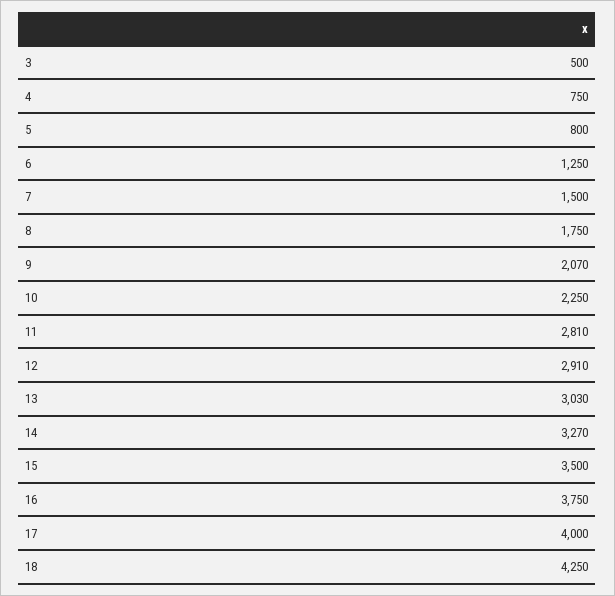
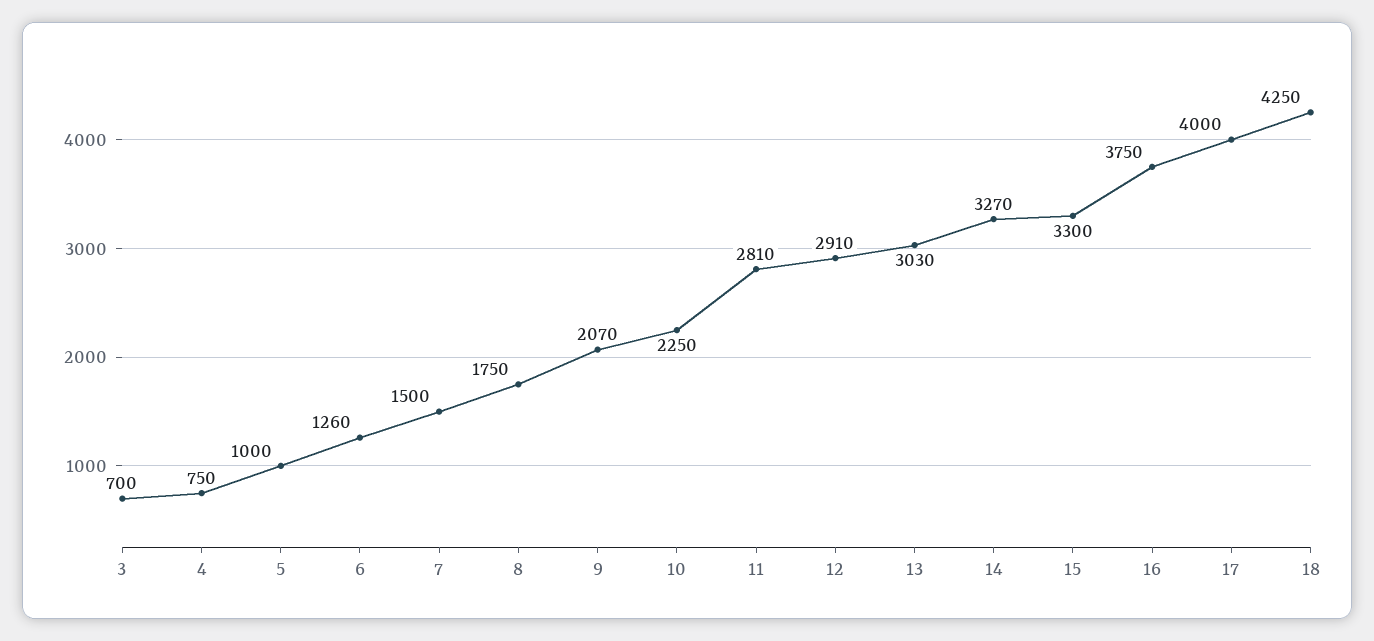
  {
-   "3": 500,
+   "3": 700,
    "4": 750,
-   "5": 800,
+   "5": 1000,
-   "6": 1250,
+   "6": 1260,
    "7": 1500,
    "8": 1750,
    "9": 2070,
    "10": 2250,
    "11": 2810,
    "12": 2910,
    "13": 3030,
    "14": 3270,
-   "15": 3500,
+   "15": 3300,
    "16": 3750,
    "17": 4000,
    "18": 4250
  }

